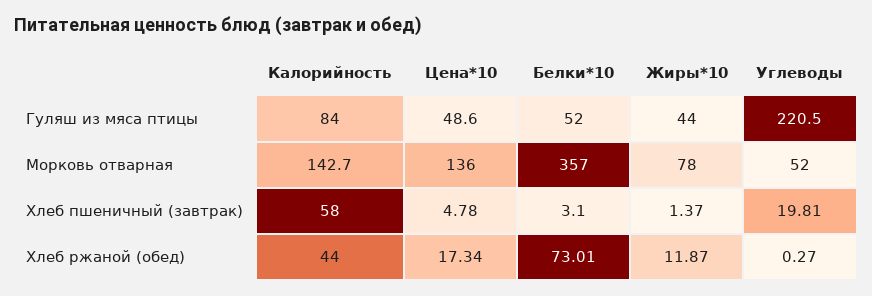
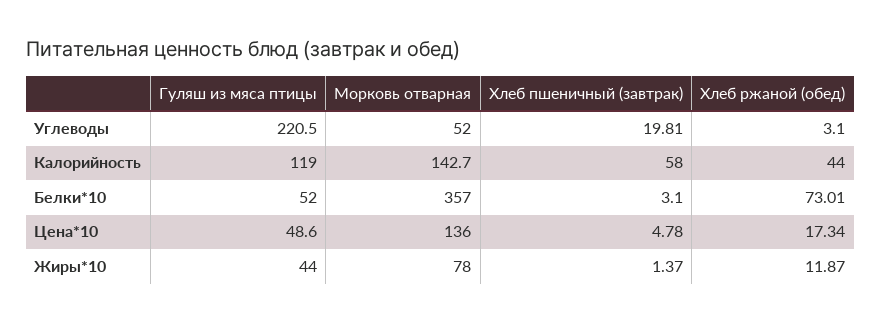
  {
    "Калорийность": {
-     "Гуляш из мяса птицы": 84,
+     "Гуляш из мяса птицы": 119,
      "Морковь отварная": 142.7,
      "Хлеб пшеничный (завтрак)": 58,
      "Хлеб ржаной (обед)": 44
    },
    "Цена*10": {
      "Гуляш из мяса птицы": 48.6,
      "Морковь отварная": 136,
      "Хлеб пшеничный (завтрак)": 4.78,
      "Хлеб ржаной (обед)": 17.34
    },
    "Белки*10": {
      "Гуляш из мяса птицы": 52,
      "Морковь отварная": 357,
      "Хлеб пшеничный (завтрак)": 3.1,
      "Хлеб ржаной (обед)": 73.01
    },
    "Жиры*10": {
      "Гуляш из мяса птицы": 44,
      "Морковь отварная": 78,
      "Хлеб пшеничный (завтрак)": 1.37,
      "Хлеб ржаной (обед)": 11.87
    },
    "Углеводы": {
      "Гуляш из мяса птицы": 220.5,
      "Морковь отварная": 52,
      "Хлеб пшеничный (завтрак)": 19.81,
-     "Хлеб ржаной (обед)": 0.27
+     "Хлеб ржаной (обед)": 3.1
    }
  }

